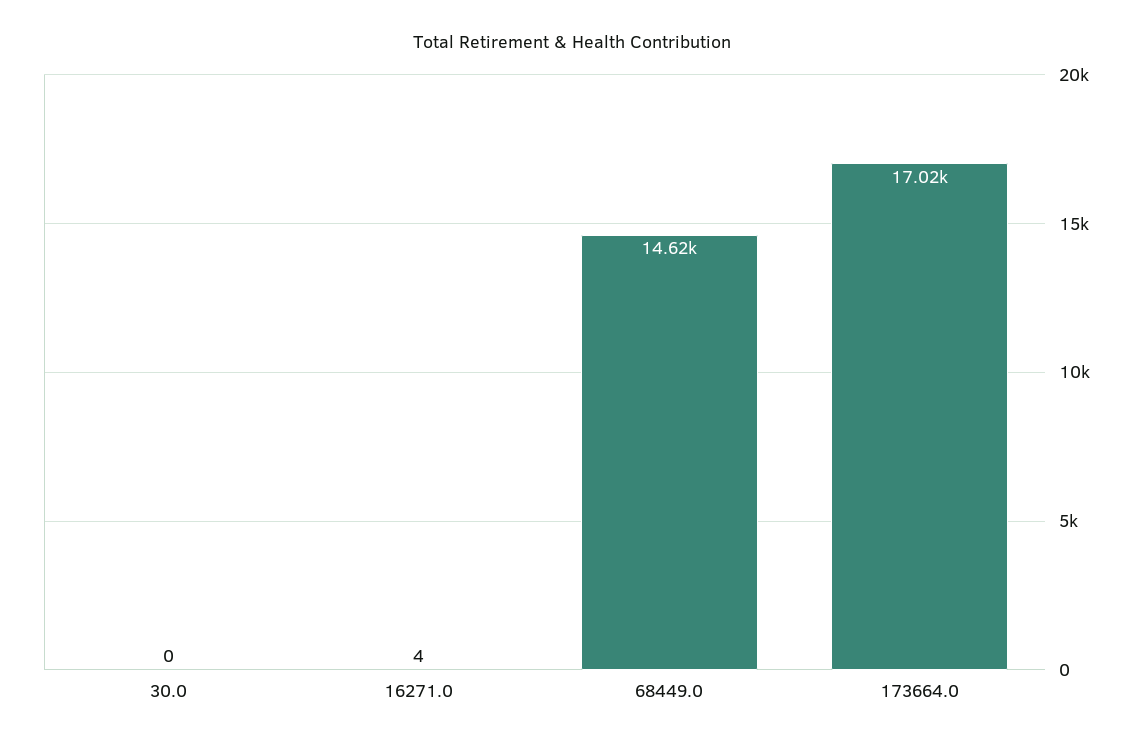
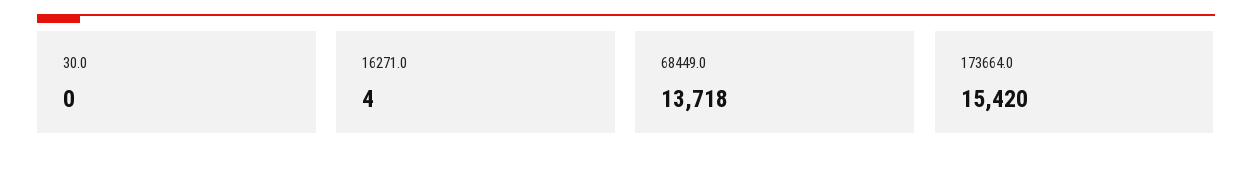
  {
    "30.0": 0,
    "16271.0": 4,
-   "68449.0": 14620,
+   "68449.0": 13718,
-   "173664.0": 17020
+   "173664.0": 15420
  }

